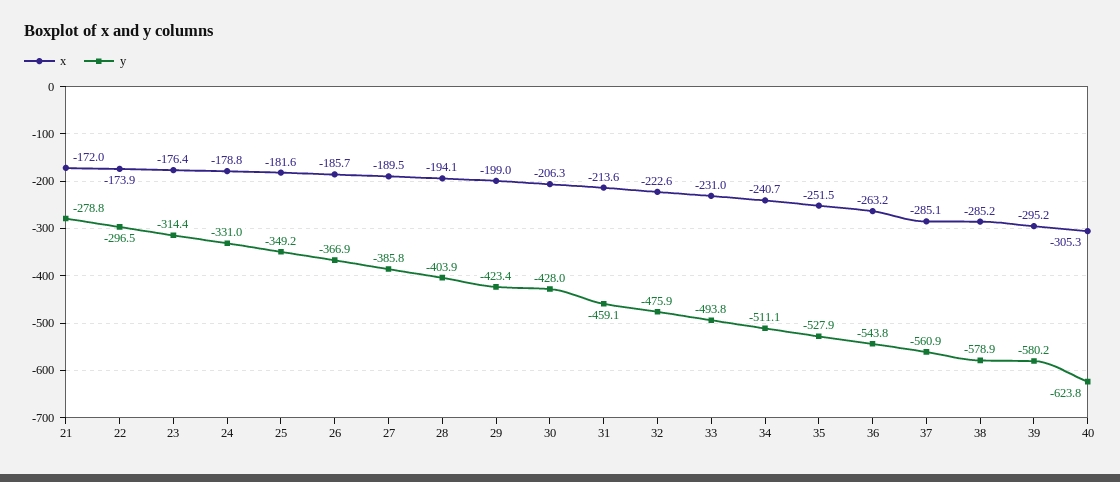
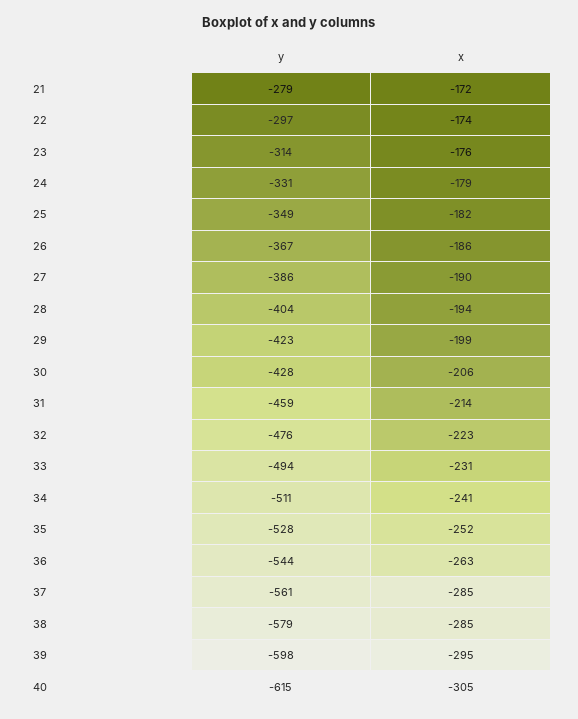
  {
    "x": {
      "21": -172,
      "22": -173.9,
      "23": -176.4,
      "24": -178.8,
      "25": -181.6,
      "26": -185.7,
      "27": -189.5,
      "28": -194.1,
      "29": -199,
      "30": -206.3,
      "31": -213.6,
      "32": -222.6,
      "33": -231,
      "34": -240.7,
      "35": -251.5,
      "36": -263.2,
      "37": -285.1,
      "38": -285.2,
      "39": -295.2,
      "40": -305.3
    },
    "y": {
      "21": -278.8,
      "22": -296.5,
      "23": -314.4,
      "24": -331,
      "25": -349.2,
      "26": -366.9,
      "27": -385.8,
      "28": -403.9,
      "29": -423.4,
      "30": -428,
      "31": -459.1,
      "32": -475.9,
      "33": -493.8,
      "34": -511.1,
      "35": -527.9,
      "36": -543.8,
      "37": -560.9,
      "38": -578.9,
-     "39": -580.2,
+     "39": -598,
-     "40": -623.8
+     "40": -615
    }
  }

